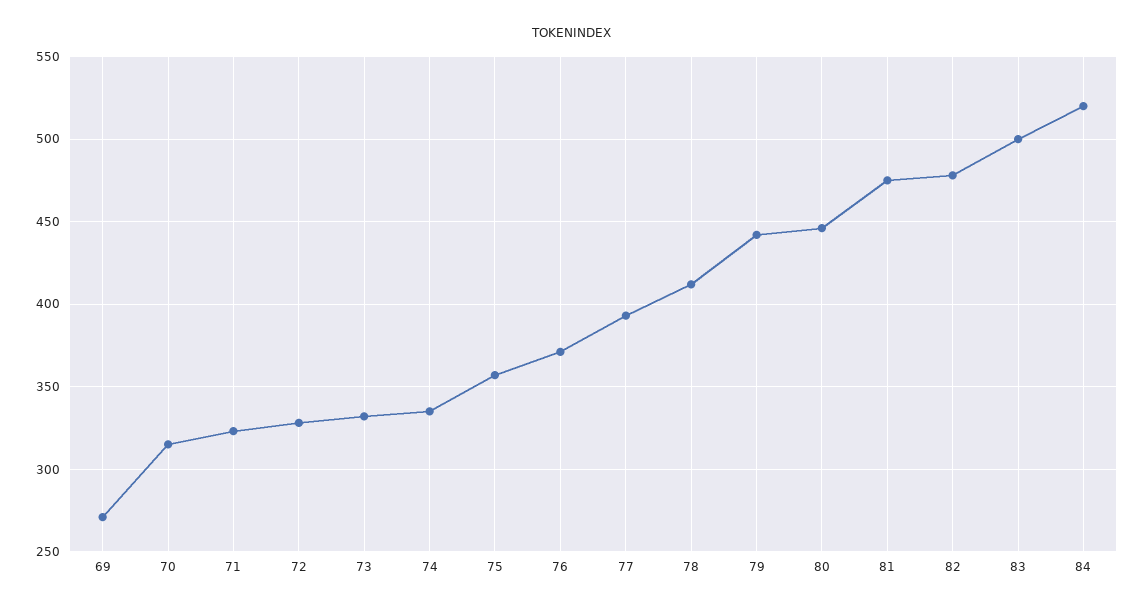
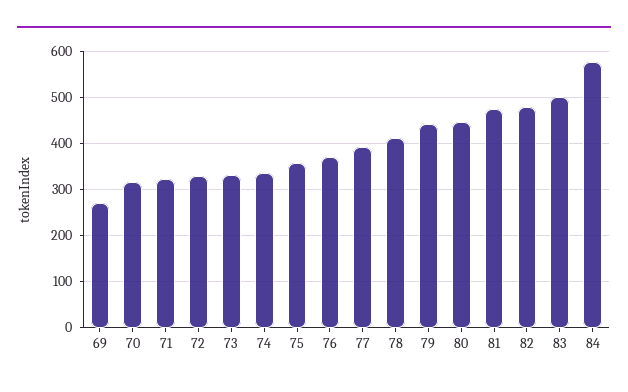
  {
    "69": 270,
    "70": 315,
    "71": 325,
    "72": 330,
    "73": 330,
    "74": 335,
    "75": 355,
    "76": 370,
    "77": 395,
    "78": 410,
    "79": 440,
    "80": 445,
    "81": 475,
    "82": 480,
    "83": 500,
-   "84": 520
+   "84": 580
  }

